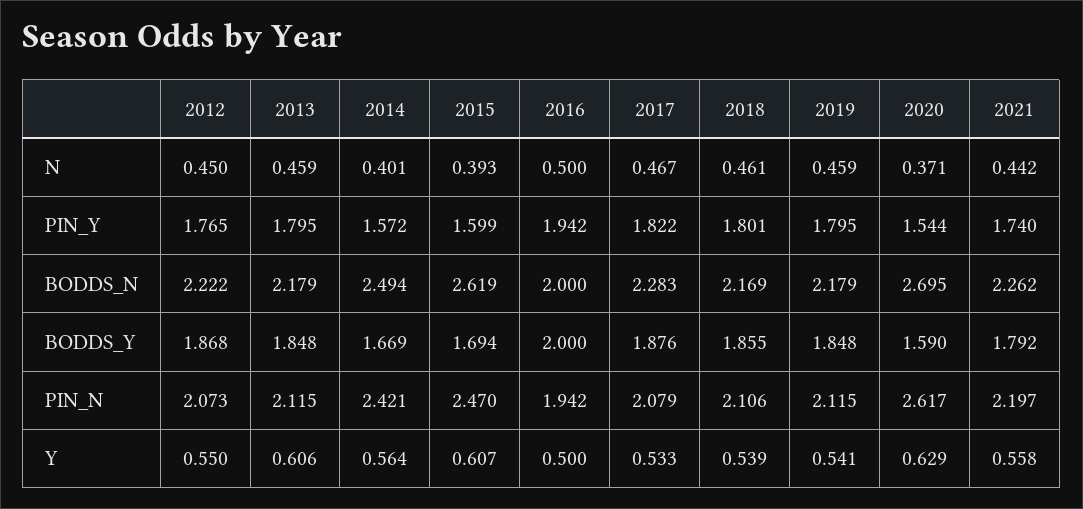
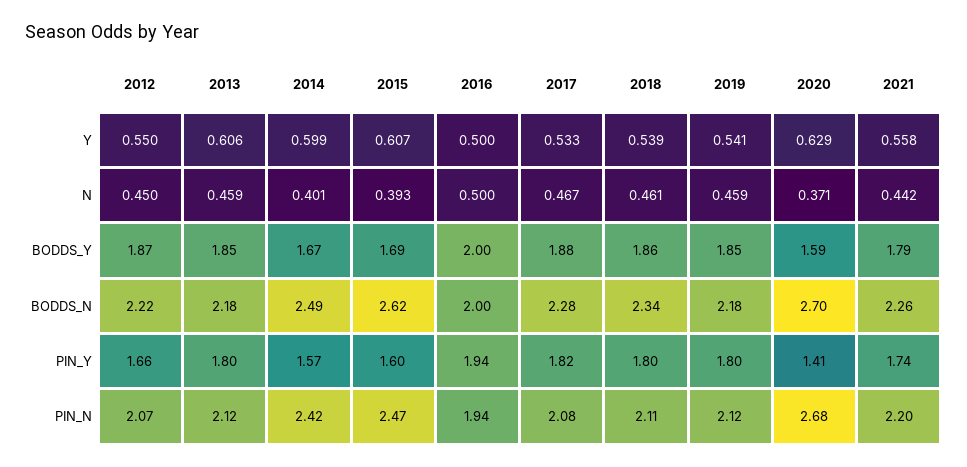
  {
    "2012": {
      "N": 0.45,
-     "PIN_Y": 1.765,
+     "PIN_Y": 1.66,
      "BODDS_N": 2.222,
      "BODDS_Y": 1.868,
      "PIN_N": 2.073,
      "Y": 0.55
    },
    "2013": {
      "N": 0.459,
      "PIN_Y": 1.795,
      "BODDS_N": 2.179,
      "BODDS_Y": 1.848,
      "PIN_N": 2.115,
      "Y": 0.606
    },
    "2014": {
      "N": 0.401,
      "PIN_Y": 1.572,
      "BODDS_N": 2.494,
      "BODDS_Y": 1.669,
      "PIN_N": 2.421,
-     "Y": 0.564
+     "Y": 0.599
    },
    "2015": {
      "N": 0.393,
      "PIN_Y": 1.599,
      "BODDS_N": 2.619,
      "BODDS_Y": 1.694,
      "PIN_N": 2.47,
      "Y": 0.607
    },
    "2016": {
      "N": 0.5,
      "PIN_Y": 1.942,
      "BODDS_N": 2,
      "BODDS_Y": 2,
      "PIN_N": 1.942,
      "Y": 0.5
    },
    "2017": {
      "N": 0.467,
      "PIN_Y": 1.822,
      "BODDS_N": 2.283,
      "BODDS_Y": 1.876,
      "PIN_N": 2.079,
      "Y": 0.533
    },
    "2018": {
      "N": 0.461,
      "PIN_Y": 1.801,
-     "BODDS_N": 2.169,
+     "BODDS_N": 2.34,
      "BODDS_Y": 1.855,
      "PIN_N": 2.106,
      "Y": 0.539
    },
    "2019": {
      "N": 0.459,
      "PIN_Y": 1.795,
      "BODDS_N": 2.179,
      "BODDS_Y": 1.848,
      "PIN_N": 2.115,
      "Y": 0.541
    },
    "2020": {
      "N": 0.371,
-     "PIN_Y": 1.544,
+     "PIN_Y": 1.41,
      "BODDS_N": 2.695,
      "BODDS_Y": 1.59,
-     "PIN_N": 2.617,
+     "PIN_N": 2.68,
      "Y": 0.629
    },
    "2021": {
      "N": 0.442,
      "PIN_Y": 1.74,
      "BODDS_N": 2.262,
      "BODDS_Y": 1.792,
      "PIN_N": 2.197,
      "Y": 0.558
    }
  }

